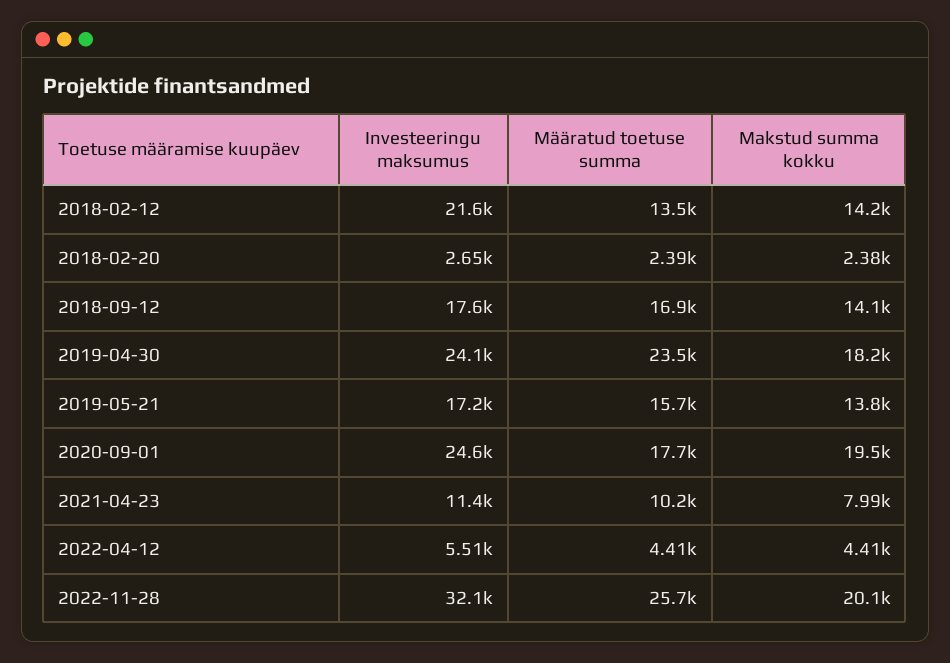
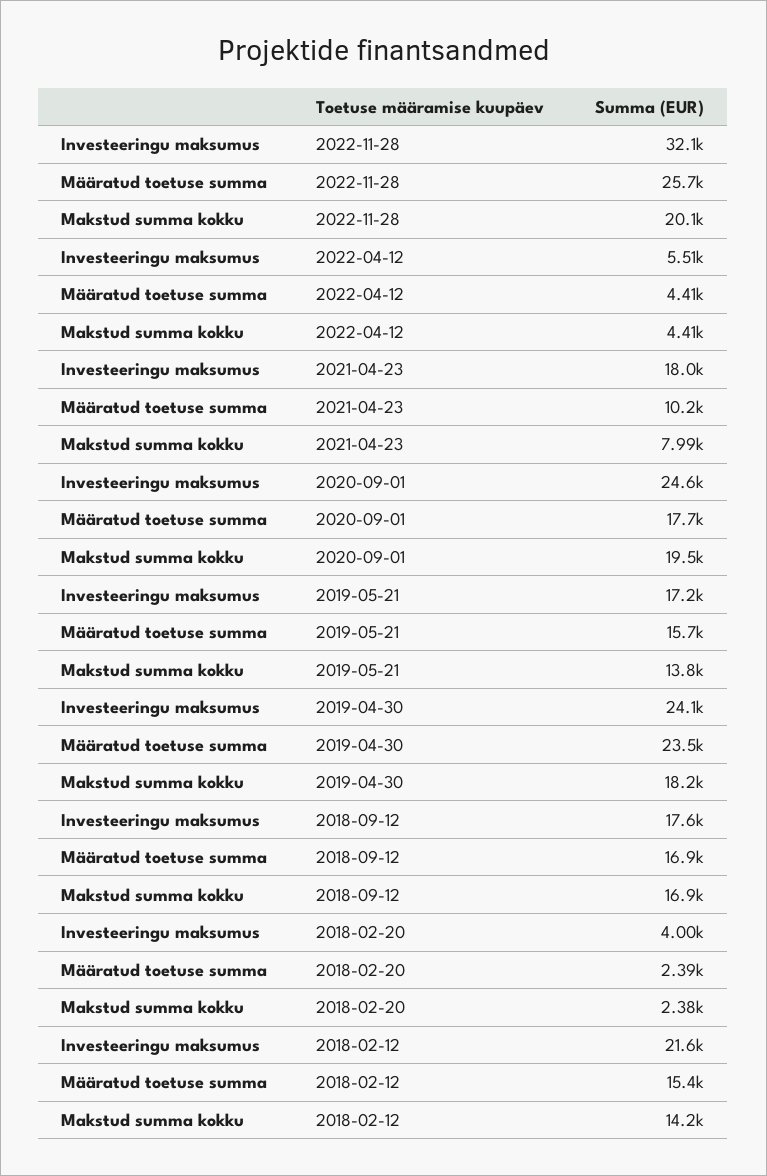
  {
    "Investeeringu maksumus": {
      "2018-02-12": 21600,
-     "2018-02-20": 2650,
+     "2018-02-20": 4000,
      "2018-09-12": 17600,
      "2019-04-30": 24100,
      "2019-05-21": 17200,
      "2020-09-01": 24600,
-     "2021-04-23": 11400,
+     "2021-04-23": 18000,
      "2022-04-12": 5510,
      "2022-11-28": 32100
    },
    "Määratud toetuse summa": {
-     "2018-02-12": 13500,
+     "2018-02-12": 15400,
      "2018-02-20": 2390,
      "2018-09-12": 16900,
      "2019-04-30": 23500,
      "2019-05-21": 15700,
      "2020-09-01": 17700,
      "2021-04-23": 10200,
      "2022-04-12": 4410,
      "2022-11-28": 25700
    },
    "Makstud summa kokku": {
      "2018-02-12": 14200,
      "2018-02-20": 2380,
-     "2018-09-12": 14100,
+     "2018-09-12": 16900,
      "2019-04-30": 18200,
      "2019-05-21": 13800,
      "2020-09-01": 19500,
      "2021-04-23": 7990,
      "2022-04-12": 4410,
      "2022-11-28": 20100
    }
  }

